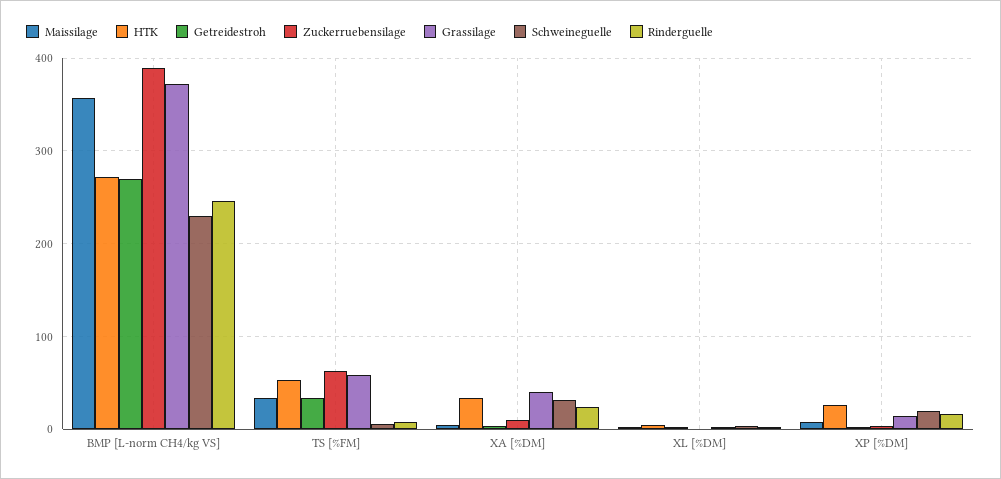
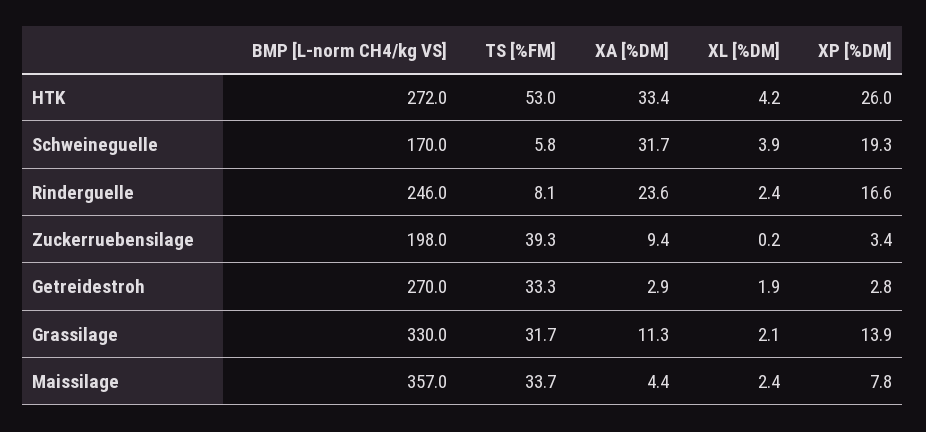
  {
    "Maissilage": {
      "BMP [L-norm CH4/kg VS]": 357,
      "TS [%FM]": 33.7,
      "XA [%DM]": 4.4,
      "XL [%DM]": 2.4,
      "XP [%DM]": 7.8
    },
    "HTK": {
      "BMP [L-norm CH4/kg VS]": 272,
      "TS [%FM]": 53,
      "XA [%DM]": 33.4,
      "XL [%DM]": 4.2,
      "XP [%DM]": 26
    },
    "Getreidestroh": {
      "BMP [L-norm CH4/kg VS]": 270,
      "TS [%FM]": 33.3,
      "XA [%DM]": 2.9,
      "XL [%DM]": 1.9,
      "XP [%DM]": 2.8
    },
    "Zuckerruebensilage": {
-     "BMP [L-norm CH4/kg VS]": 390,
+     "BMP [L-norm CH4/kg VS]": 198,
-     "TS [%FM]": 60,
+     "TS [%FM]": 39.3,
      "XA [%DM]": 9.4,
      "XL [%DM]": 0.2,
      "XP [%DM]": 3.4
    },
    "Grassilage": {
-     "BMP [L-norm CH4/kg VS]": 370,
+     "BMP [L-norm CH4/kg VS]": 330,
-     "TS [%FM]": 60,
+     "TS [%FM]": 31.7,
-     "XA [%DM]": 40,
+     "XA [%DM]": 11.3,
      "XL [%DM]": 2.1,
      "XP [%DM]": 13.9
    },
    "Schweineguelle": {
-     "BMP [L-norm CH4/kg VS]": 230,
+     "BMP [L-norm CH4/kg VS]": 170,
      "TS [%FM]": 5.8,
      "XA [%DM]": 31.7,
      "XL [%DM]": 3.9,
      "XP [%DM]": 19.3
    },
    "Rinderguelle": {
      "BMP [L-norm CH4/kg VS]": 246,
      "TS [%FM]": 8.1,
      "XA [%DM]": 23.6,
      "XL [%DM]": 2.4,
      "XP [%DM]": 16.6
    }
  }

